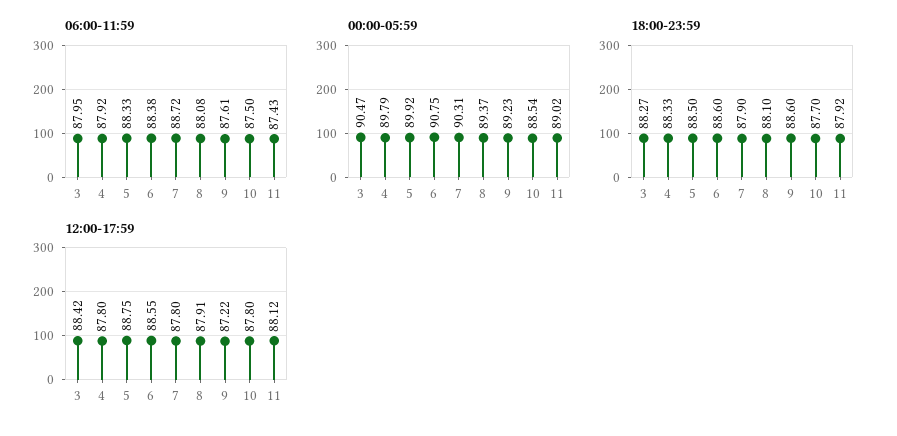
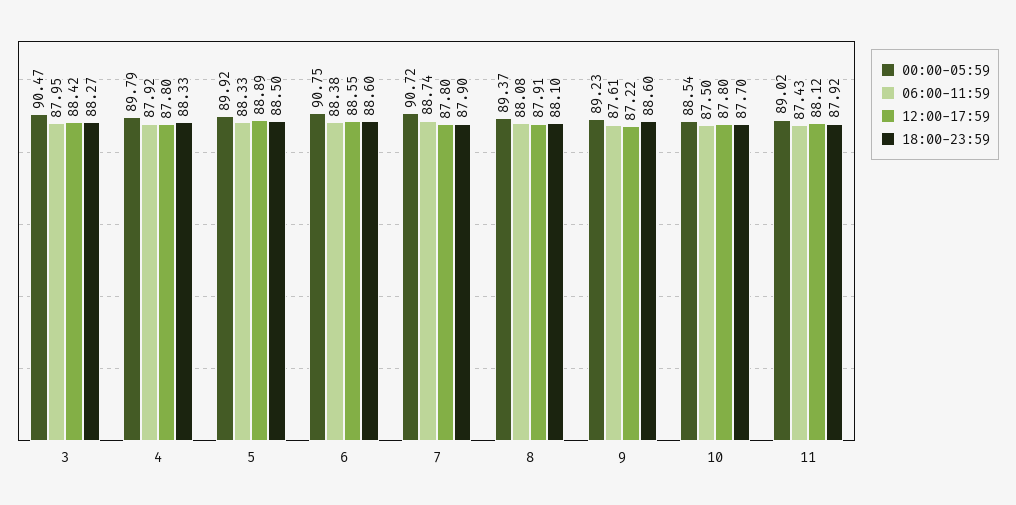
  {
    "06:00-11:59": {
      "3": 87.95,
      "4": 87.92,
      "5": 88.33,
      "6": 88.38,
-     "7": 88.72,
+     "7": 88.74,
      "8": 88.08,
      "9": 87.61,
      "10": 87.5,
      "11": 87.43
    },
    "00:00-05:59": {
      "3": 90.47,
      "4": 89.79,
      "5": 89.92,
      "6": 90.75,
-     "7": 90.31,
+     "7": 90.72,
      "8": 89.37,
      "9": 89.23,
      "10": 88.54,
      "11": 89.02
    },
    "18:00-23:59": {
      "3": 88.27,
      "4": 88.33,
      "5": 88.5,
      "6": 88.6,
      "7": 87.9,
      "8": 88.1,
      "9": 88.6,
      "10": 87.7,
      "11": 87.92
    },
    "12:00-17:59": {
      "3": 88.42,
      "4": 87.8,
-     "5": 88.75,
+     "5": 88.89,
      "6": 88.55,
      "7": 87.8,
      "8": 87.91,
      "9": 87.22,
      "10": 87.8,
      "11": 88.12
    }
  }

